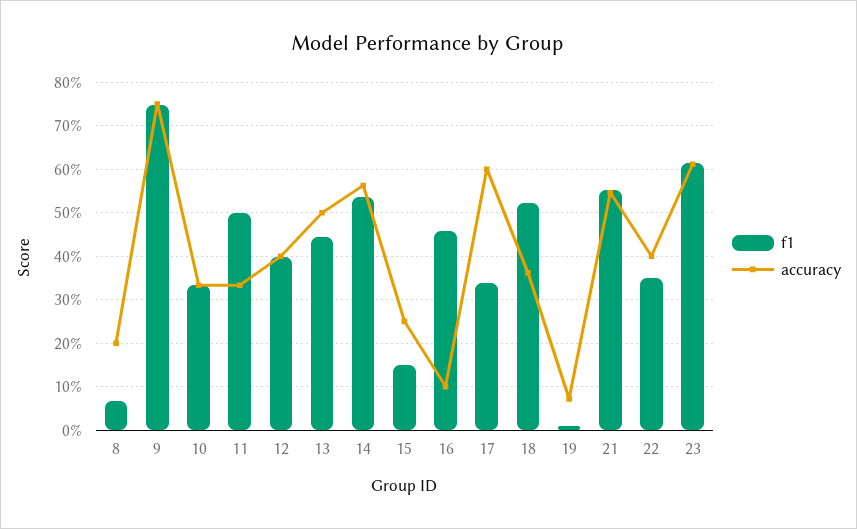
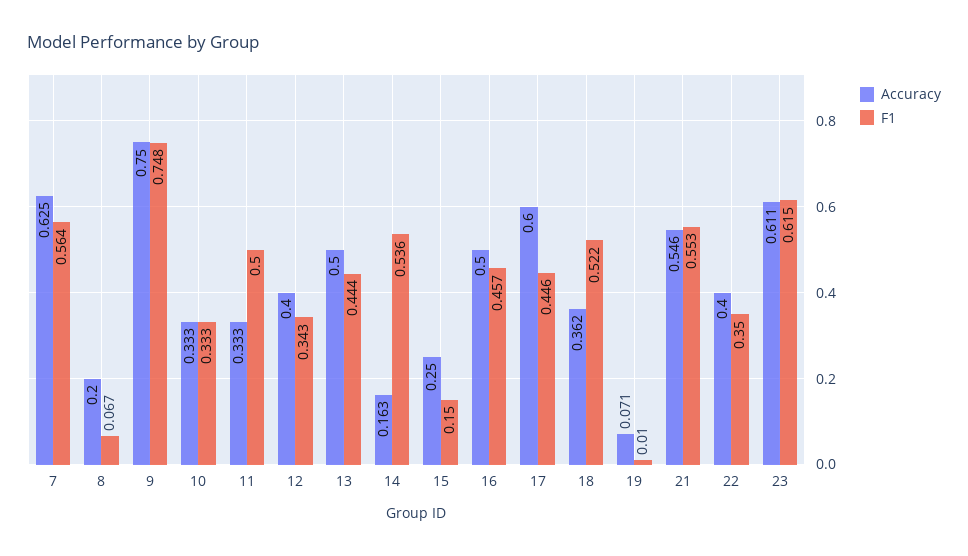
  {
    "f1": {
      "8": 0.067,
      "9": 0.748,
      "10": 0.333,
      "11": 0.5,
-     "12": 0.4,
+     "12": 0.343,
      "13": 0.444,
      "14": 0.536,
      "15": 0.15,
      "16": 0.457,
-     "17": 0.34,
+     "17": 0.446,
      "18": 0.522,
      "19": 0.01,
      "21": 0.553,
      "22": 0.35,
-     "23": 0.615
+     "23": 0.615,
+     "7": 0.564
    },
    "accuracy": {
      "8": 0.2,
      "9": 0.75,
      "10": 0.333,
      "11": 0.333,
      "12": 0.4,
      "13": 0.5,
-     "14": 0.56,
+     "14": 0.163,
      "15": 0.25,
-     "16": 0.1,
+     "16": 0.5,
      "17": 0.6,
      "18": 0.362,
      "19": 0.071,
      "21": 0.546,
      "22": 0.4,
-     "23": 0.611
+     "23": 0.611,
+     "7": 0.625
    }
  }

